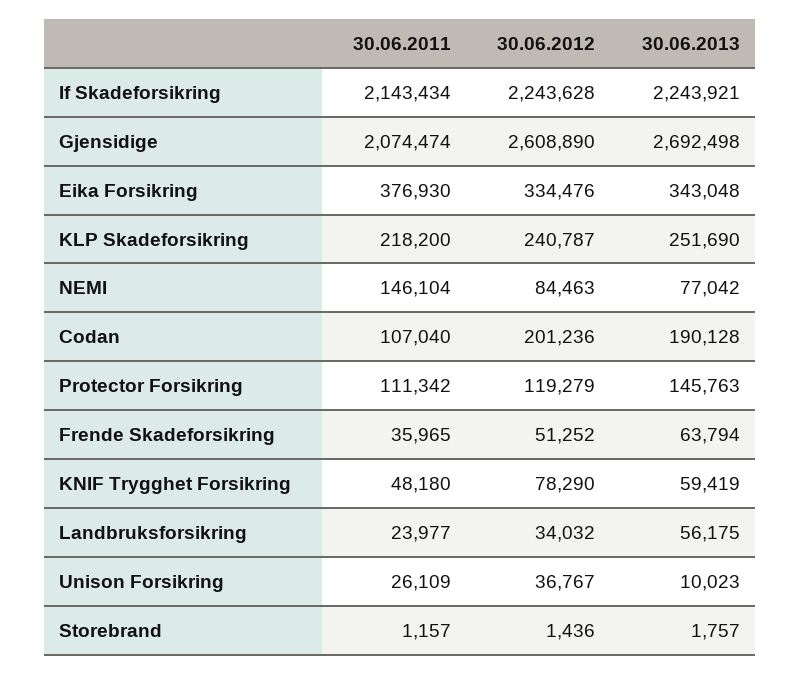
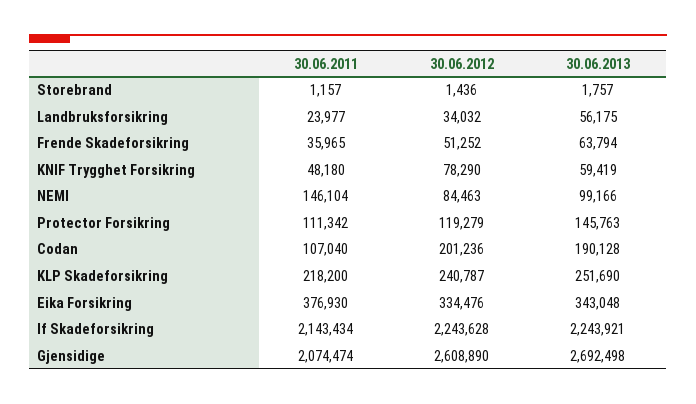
  {
    "30.06.2011": {
      "If Skadeforsikring": 2143434,
      "Gjensidige": 2074474,
      "Eika Forsikring": 376930,
      "KLP Skadeforsikring": 218200,
      "NEMI": 146104,
      "Codan": 107040,
      "Protector Forsikring": 111342,
      "Frende Skadeforsikring": 35965,
      "KNIF Trygghet Forsikring": 48180,
      "Landbruksforsikring": 23977,
-     "Unison Forsikring": 26109,
      "Storebrand": 1157
    },
    "30.06.2012": {
      "If Skadeforsikring": 2243628,
      "Gjensidige": 2608890,
      "Eika Forsikring": 334476,
      "KLP Skadeforsikring": 240787,
      "NEMI": 84463,
      "Codan": 201236,
      "Protector Forsikring": 119279,
      "Frende Skadeforsikring": 51252,
      "KNIF Trygghet Forsikring": 78290,
      "Landbruksforsikring": 34032,
-     "Unison Forsikring": 36767,
      "Storebrand": 1436
    },
    "30.06.2013": {
      "If Skadeforsikring": 2243921,
      "Gjensidige": 2692498,
      "Eika Forsikring": 343048,
      "KLP Skadeforsikring": 251690,
-     "NEMI": 77042,
+     "NEMI": 99166,
      "Codan": 190128,
      "Protector Forsikring": 145763,
      "Frende Skadeforsikring": 63794,
      "KNIF Trygghet Forsikring": 59419,
      "Landbruksforsikring": 56175,
-     "Unison Forsikring": 10023,
      "Storebrand": 1757
    }
  }

